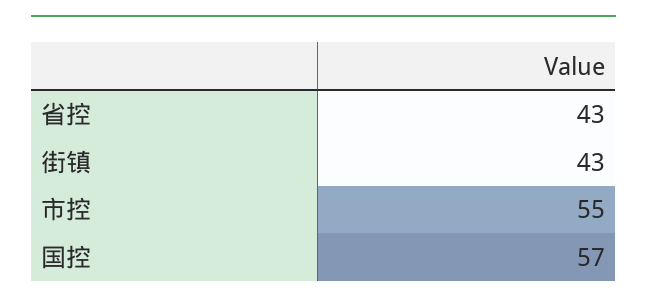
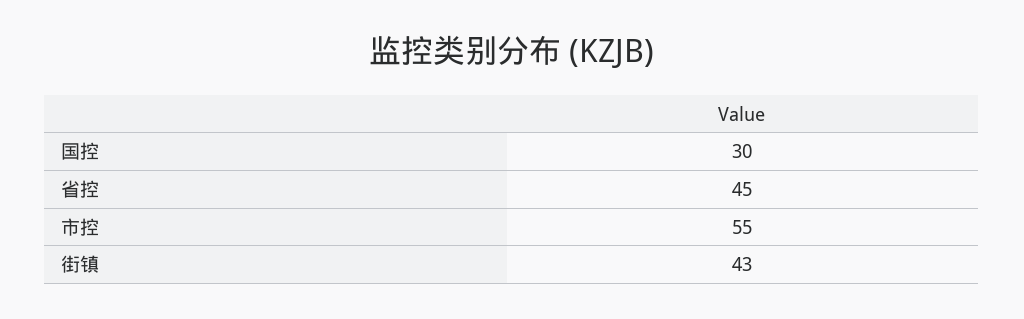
  {
-   "省控": 43,
+   "省控": 45,
    "街镇": 43,
    "市控": 55,
-   "国控": 57
+   "国控": 30
  }

